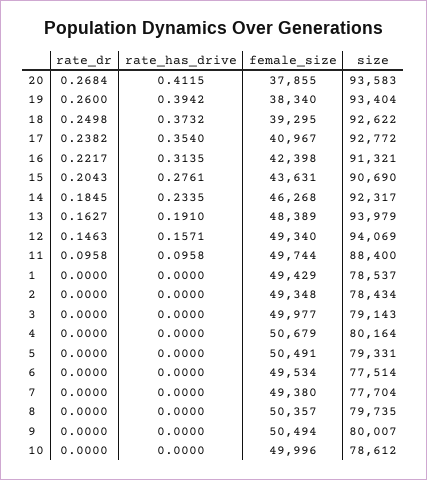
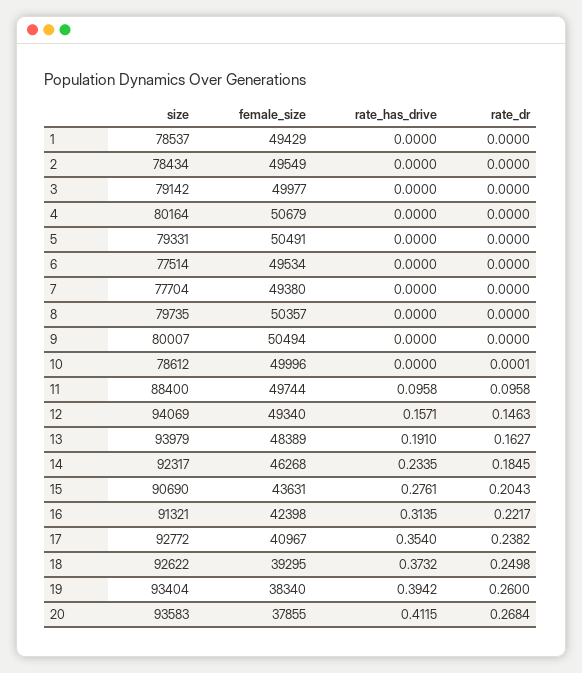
  {
    "rate_dr": {
      "20": 0.2684,
      "19": 0.26,
      "18": 0.2498,
      "17": 0.2382,
      "16": 0.2217,
      "15": 0.2043,
      "14": 0.1845,
      "13": 0.1627,
      "12": 0.1463,
      "11": 0.0958,
      "1": 0,
      "2": 0,
      "3": 0,
      "4": 0,
      "5": 0,
      "6": 0,
      "7": 0,
      "8": 0,
      "9": 0,
-     "10": 0
+     "10": 0.0001
    },
    "rate_has_drive": {
      "20": 0.4115,
      "19": 0.3942,
      "18": 0.3732,
      "17": 0.354,
      "16": 0.3135,
      "15": 0.2761,
      "14": 0.2335,
      "13": 0.191,
      "12": 0.1571,
      "11": 0.0958,
      "1": 0,
      "2": 0,
      "3": 0,
      "4": 0,
      "5": 0,
      "6": 0,
      "7": 0,
      "8": 0,
      "9": 0,
      "10": 0
    },
    "female_size": {
      "20": 37855,
      "19": 38340,
      "18": 39295,
      "17": 40967,
      "16": 42398,
      "15": 43631,
      "14": 46268,
      "13": 48389,
      "12": 49340,
      "11": 49744,
      "1": 49429,
-     "2": 49348,
+     "2": 49549,
      "3": 49977,
      "4": 50679,
      "5": 50491,
      "6": 49534,
      "7": 49380,
      "8": 50357,
      "9": 50494,
      "10": 49996
    },
    "size": {
      "20": 93583,
      "19": 93404,
      "18": 92622,
      "17": 92772,
      "16": 91321,
      "15": 90690,
      "14": 92317,
      "13": 93979,
      "12": 94069,
      "11": 88400,
      "1": 78537,
      "2": 78434,
-     "3": 79143,
+     "3": 79142,
      "4": 80164,
      "5": 79331,
      "6": 77514,
      "7": 77704,
      "8": 79735,
      "9": 80007,
      "10": 78612
    }
  }

